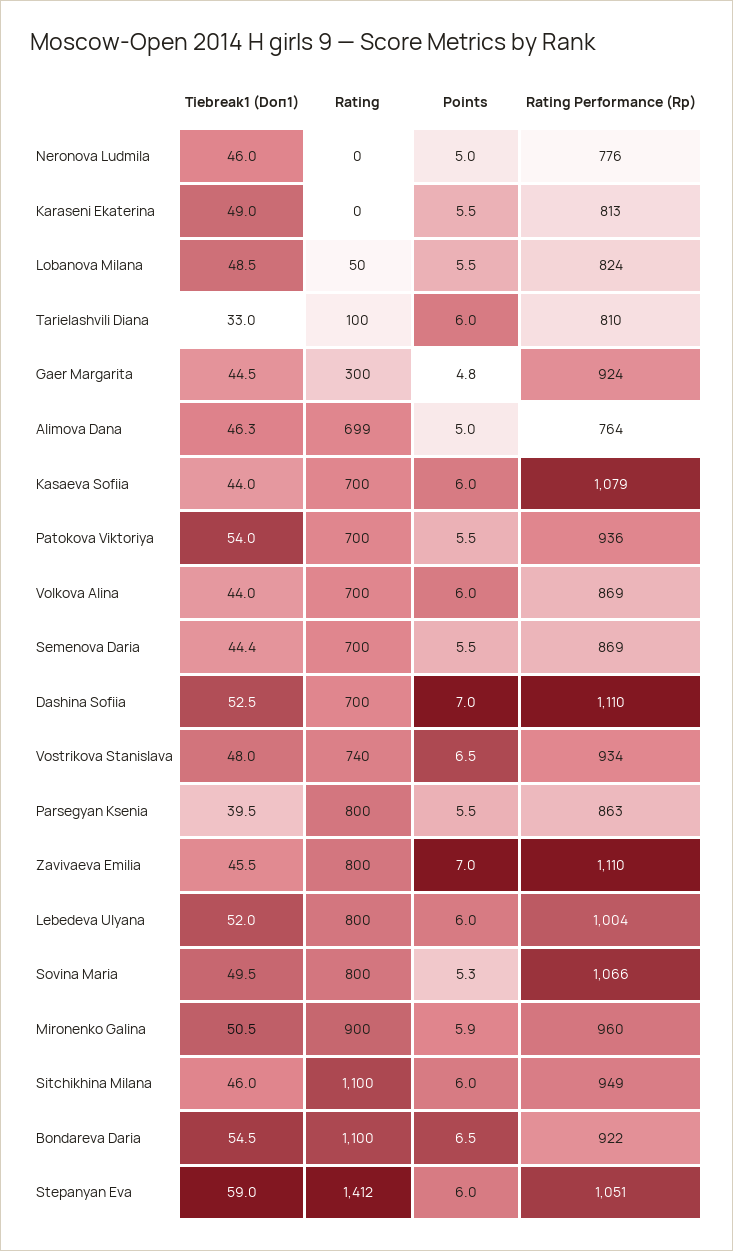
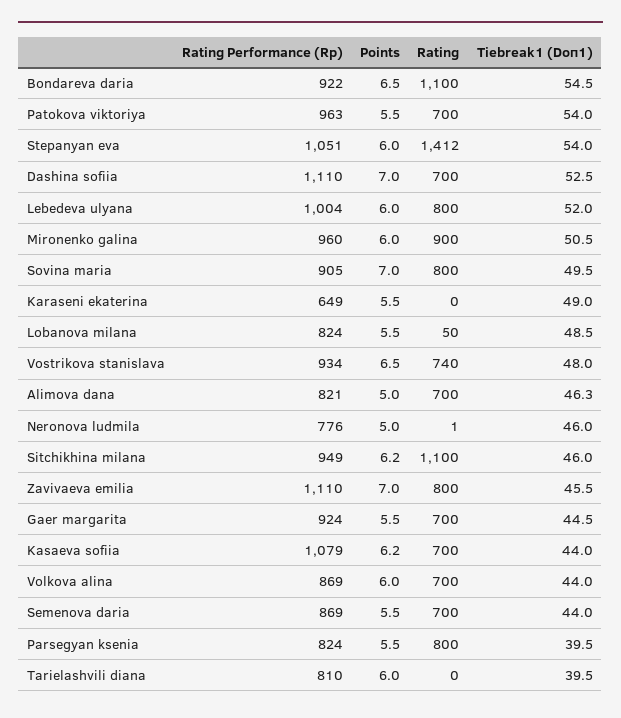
  {
    "Tiebreak1 (Doп1)": {
      "Neronova Ludmila": 46,
      "Karaseni Ekaterina": 49,
      "Lobanova Milana": 48.5,
-     "Tarielashvili Diana": 33,
+     "Tarielashvili Diana": 39.5,
      "Gaer Margarita": 44.5,
      "Alimova Dana": 46.3,
      "Kasaeva Sofiia": 44,
      "Patokova Viktoriya": 54,
      "Volkova Alina": 44,
-     "Semenova Daria": 44.4,
+     "Semenova Daria": 44,
      "Dashina Sofiia": 52.5,
      "Vostrikova Stanislava": 48,
      "Parsegyan Ksenia": 39.5,
      "Zavivaeva Emilia": 45.5,
      "Lebedeva Ulyana": 52,
      "Sovina Maria": 49.5,
      "Mironenko Galina": 50.5,
      "Sitchikhina Milana": 46,
      "Bondareva Daria": 54.5,
-     "Stepanyan Eva": 59
+     "Stepanyan Eva": 54
    },
    "Rating": {
-     "Neronova Ludmila": 0,
+     "Neronova Ludmila": 1,
      "Karaseni Ekaterina": 0,
      "Lobanova Milana": 50,
-     "Tarielashvili Diana": 100,
+     "Tarielashvili Diana": 0,
-     "Gaer Margarita": 300,
+     "Gaer Margarita": 700,
-     "Alimova Dana": 699,
+     "Alimova Dana": 700,
      "Kasaeva Sofiia": 700,
      "Patokova Viktoriya": 700,
      "Volkova Alina": 700,
      "Semenova Daria": 700,
      "Dashina Sofiia": 700,
      "Vostrikova Stanislava": 740,
      "Parsegyan Ksenia": 800,
      "Zavivaeva Emilia": 800,
      "Lebedeva Ulyana": 800,
      "Sovina Maria": 800,
      "Mironenko Galina": 900,
      "Sitchikhina Milana": 1100,
      "Bondareva Daria": 1100,
      "Stepanyan Eva": 1412
    },
    "Points": {
      "Neronova Ludmila": 5,
      "Karaseni Ekaterina": 5.5,
      "Lobanova Milana": 5.5,
      "Tarielashvili Diana": 6,
-     "Gaer Margarita": 4.8,
+     "Gaer Margarita": 5.5,
      "Alimova Dana": 5,
-     "Kasaeva Sofiia": 6,
+     "Kasaeva Sofiia": 6.2,
      "Patokova Viktoriya": 5.5,
      "Volkova Alina": 6,
      "Semenova Daria": 5.5,
      "Dashina Sofiia": 7,
      "Vostrikova Stanislava": 6.5,
      "Parsegyan Ksenia": 5.5,
      "Zavivaeva Emilia": 7,
      "Lebedeva Ulyana": 6,
-     "Sovina Maria": 5.3,
+     "Sovina Maria": 7,
-     "Mironenko Galina": 5.9,
+     "Mironenko Galina": 6,
-     "Sitchikhina Milana": 6,
+     "Sitchikhina Milana": 6.2,
      "Bondareva Daria": 6.5,
      "Stepanyan Eva": 6
    },
    "Rating Performance (Rp)": {
      "Neronova Ludmila": 776,
-     "Karaseni Ekaterina": 813,
+     "Karaseni Ekaterina": 649,
      "Lobanova Milana": 824,
      "Tarielashvili Diana": 810,
      "Gaer Margarita": 924,
-     "Alimova Dana": 764,
+     "Alimova Dana": 821,
      "Kasaeva Sofiia": 1079,
-     "Patokova Viktoriya": 936,
+     "Patokova Viktoriya": 963,
      "Volkova Alina": 869,
      "Semenova Daria": 869,
      "Dashina Sofiia": 1110,
      "Vostrikova Stanislava": 934,
-     "Parsegyan Ksenia": 863,
+     "Parsegyan Ksenia": 824,
      "Zavivaeva Emilia": 1110,
      "Lebedeva Ulyana": 1004,
-     "Sovina Maria": 1066,
+     "Sovina Maria": 905,
      "Mironenko Galina": 960,
      "Sitchikhina Milana": 949,
      "Bondareva Daria": 922,
      "Stepanyan Eva": 1051
    }
  }

